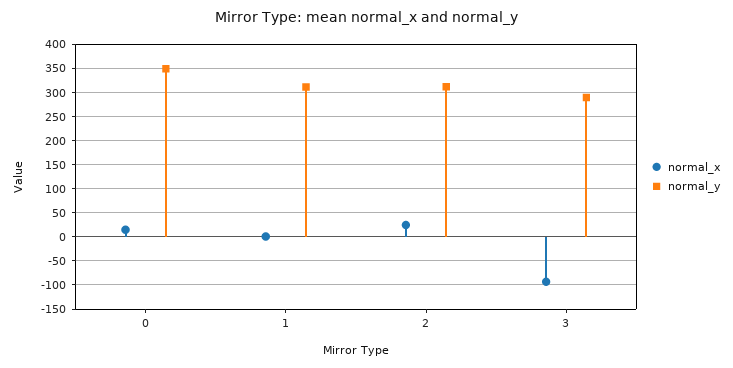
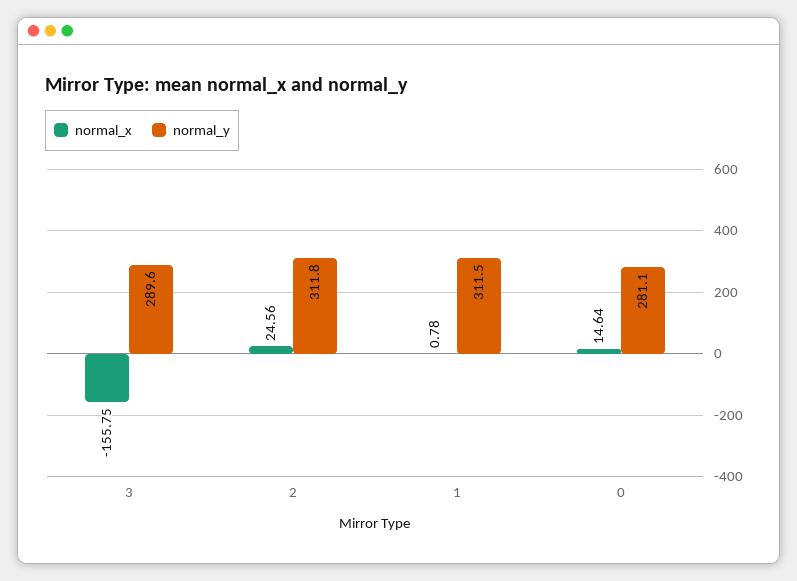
  {
    "normal_x": {
      "0": 14.64,
      "1": 0.78,
      "2": 24.56,
-     "3": -100
+     "3": -155.75
    },
    "normal_y": {
-     "0": 350,
+     "0": 281.1,
      "1": 311.5,
      "2": 311.8,
      "3": 289.6
    }
  }

